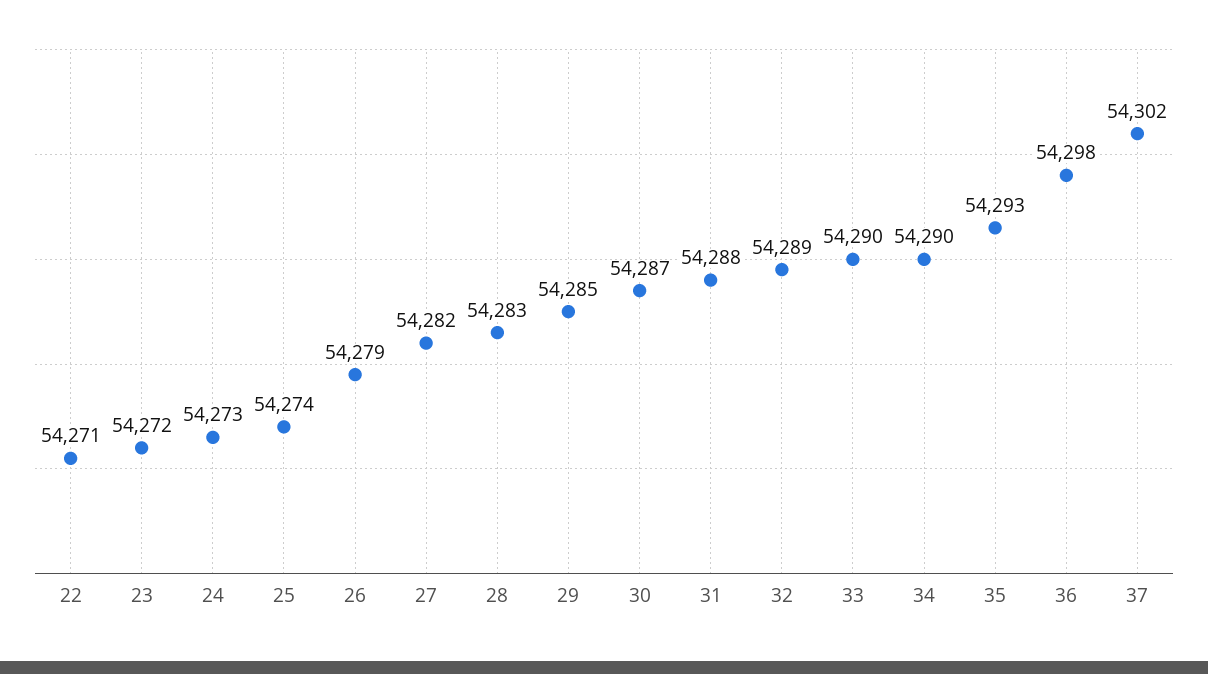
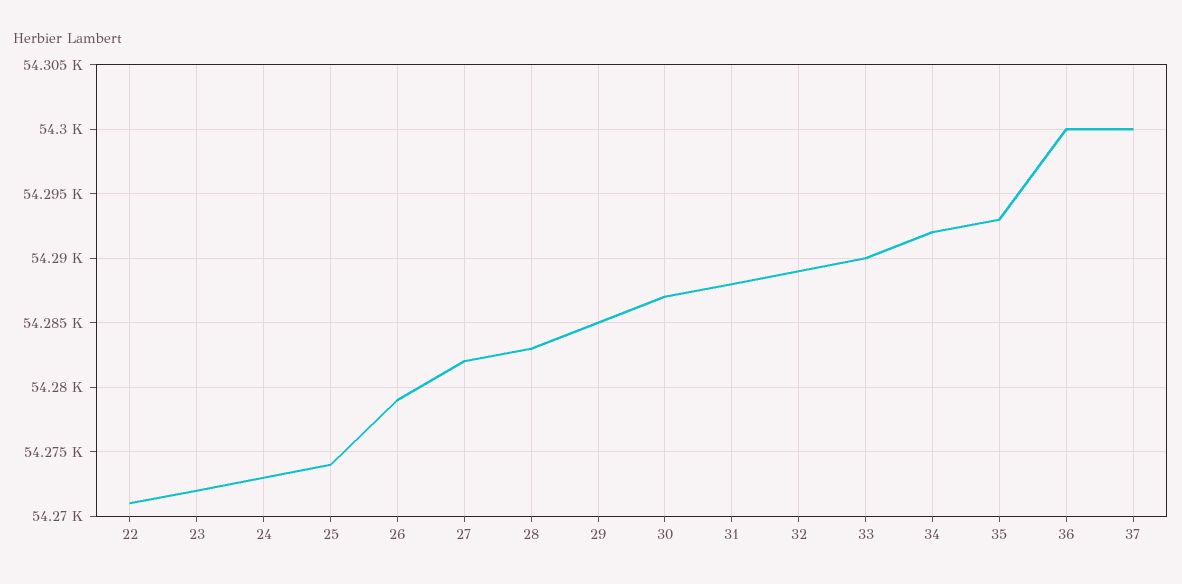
  {
    "22": 54271,
    "23": 54272,
    "24": 54273,
    "25": 54274,
    "26": 54279,
    "27": 54282,
    "28": 54283,
    "29": 54285,
    "30": 54287,
    "31": 54288,
    "32": 54289,
    "33": 54290,
-   "34": 54290,
+   "34": 54292,
    "35": 54293,
-   "36": 54298,
+   "36": 54300,
-   "37": 54302
+   "37": 54300
  }

